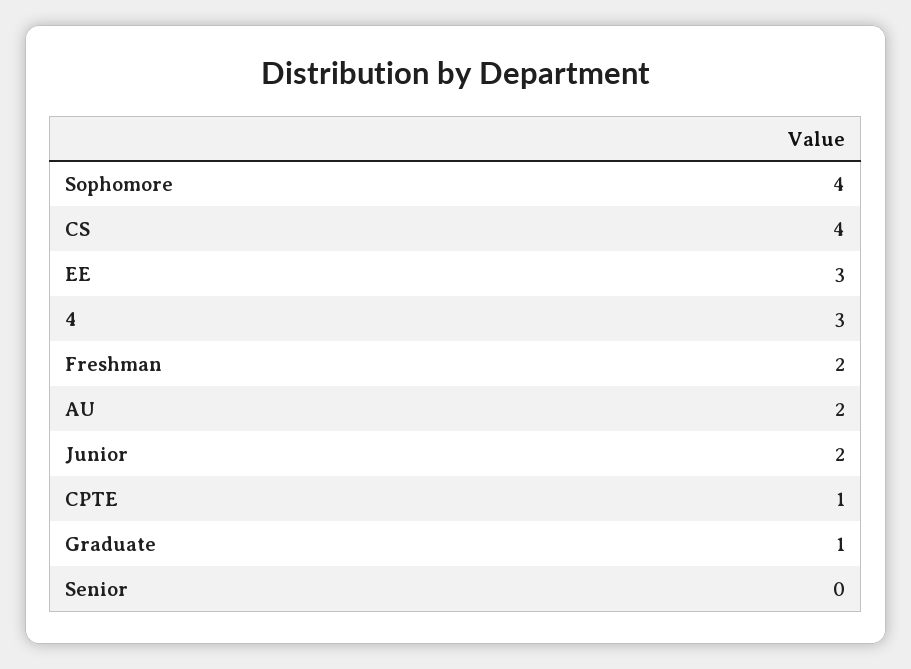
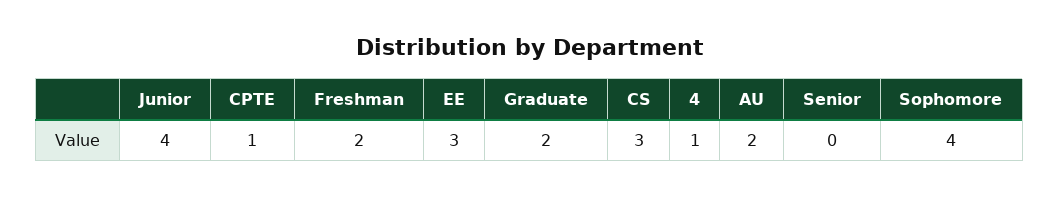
  {
    "Sophomore": 4,
-   "CS": 4,
+   "CS": 3,
    "EE": 3,
-   "4": 3,
+   "4": 1,
    "Freshman": 2,
    "AU": 2,
-   "Junior": 2,
+   "Junior": 4,
    "CPTE": 1,
-   "Graduate": 1,
+   "Graduate": 2,
    "Senior": 0
  }

